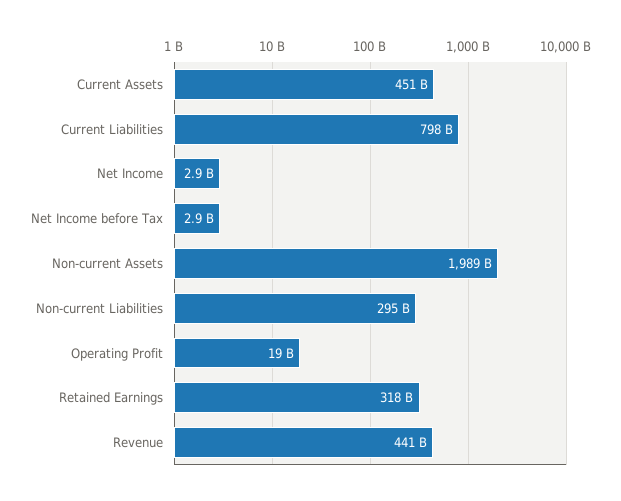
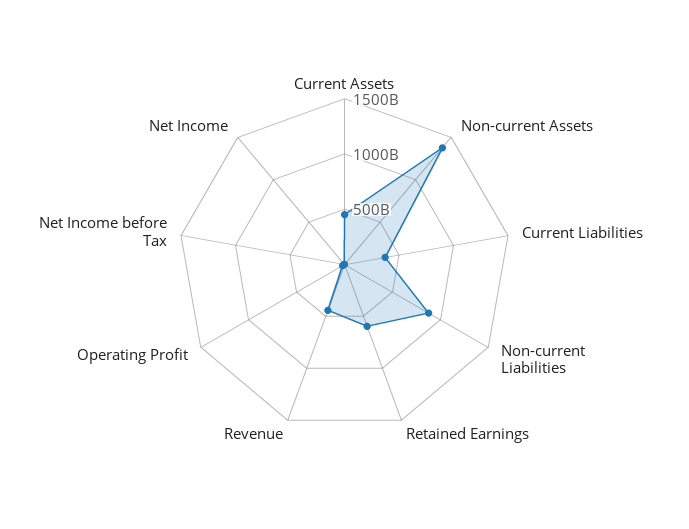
  {
    "Current Assets": 451000000000,
-   "Current Liabilities": 798000000000,
+   "Current Liabilities": 400000000000,
    "Net Income": 2900000000,
    "Net Income before Tax": 2900000000,
-   "Non-current Assets": 1989000000000,
+   "Non-current Assets": 1400000000000,
-   "Non-current Liabilities": 295000000000,
+   "Non-current Liabilities": 900000000000,
    "Operating Profit": 19000000000,
-   "Retained Earnings": 318000000000,
+   "Retained Earnings": 600000000000,
    "Revenue": 441000000000
  }

